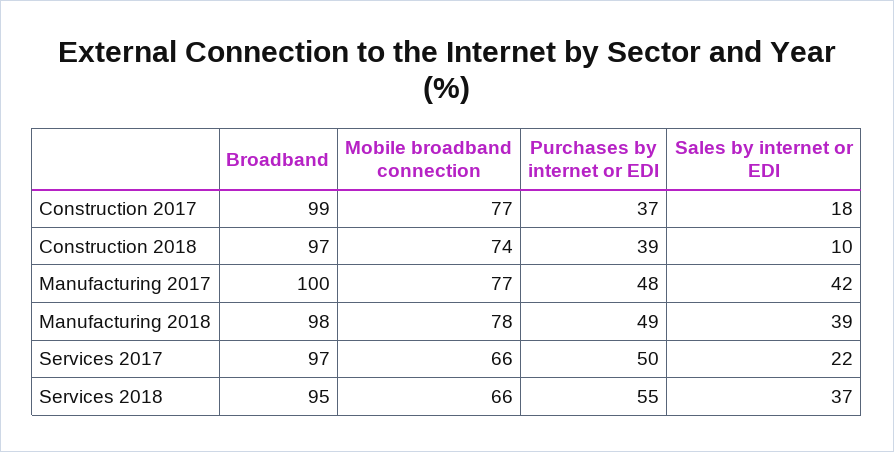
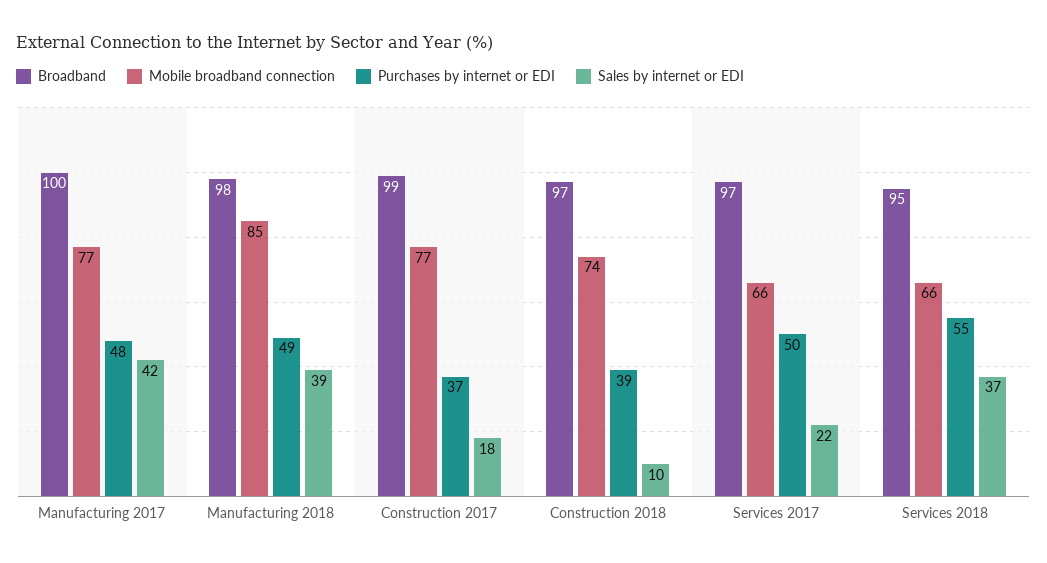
  {
    "Broadband": {
      "Construction 2017": 99,
      "Construction 2018": 97,
      "Manufacturing 2017": 100,
      "Manufacturing 2018": 98,
      "Services 2017": 97,
      "Services 2018": 95
    },
    "Mobile broadband connection": {
      "Construction 2017": 77,
      "Construction 2018": 74,
      "Manufacturing 2017": 77,
-     "Manufacturing 2018": 78,
+     "Manufacturing 2018": 85,
      "Services 2017": 66,
      "Services 2018": 66
    },
    "Purchases by internet or EDI": {
      "Construction 2017": 37,
      "Construction 2018": 39,
      "Manufacturing 2017": 48,
      "Manufacturing 2018": 49,
      "Services 2017": 50,
      "Services 2018": 55
    },
    "Sales by internet or EDI": {
      "Construction 2017": 18,
      "Construction 2018": 10,
      "Manufacturing 2017": 42,
      "Manufacturing 2018": 39,
      "Services 2017": 22,
      "Services 2018": 37
    }
  }

